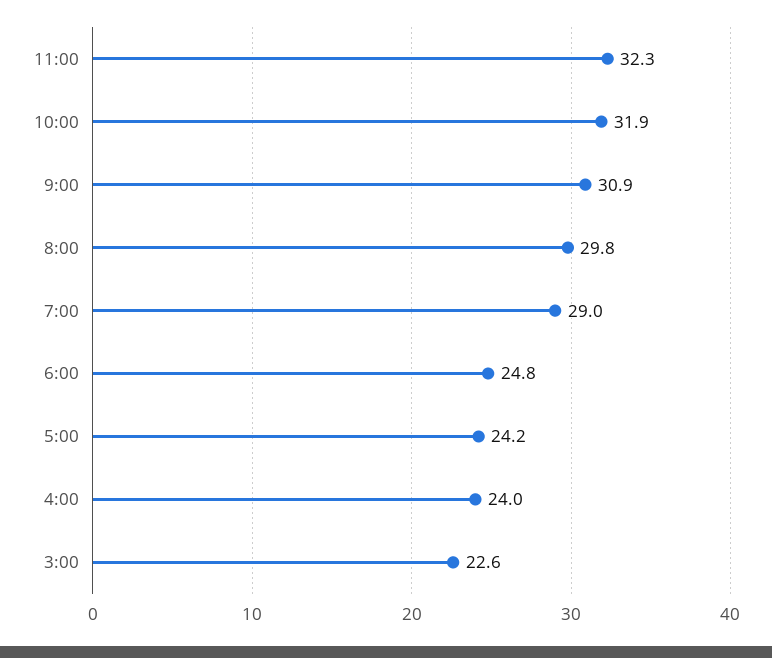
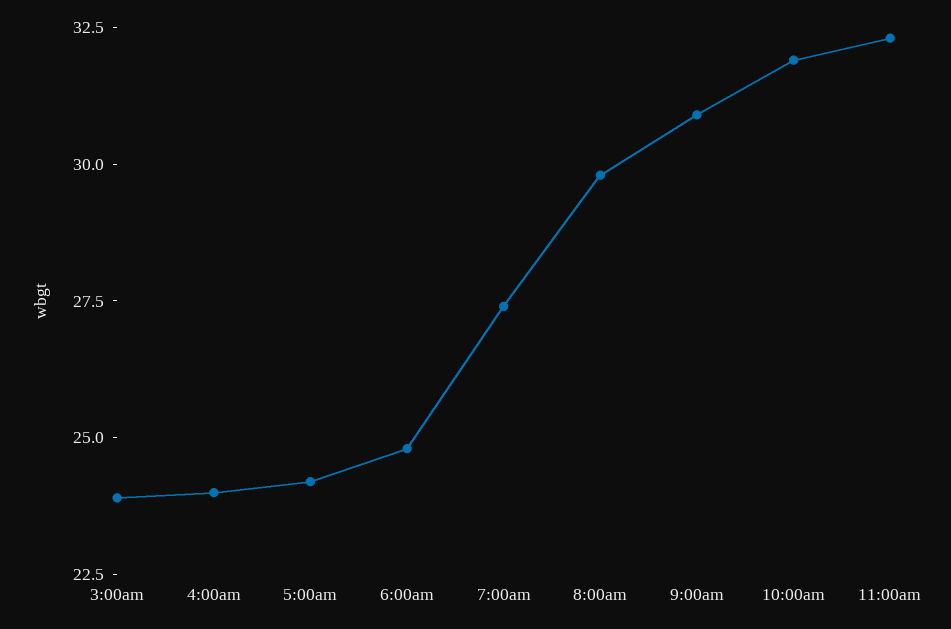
  {
    "11:00": 32.3,
    "10:00": 31.9,
    "9:00": 30.9,
    "8:00": 29.8,
-   "7:00": 29,
+   "7:00": 27.5,
    "6:00": 24.8,
    "5:00": 24.2,
    "4:00": 24,
-   "3:00": 22.6
+   "3:00": 24
  }

